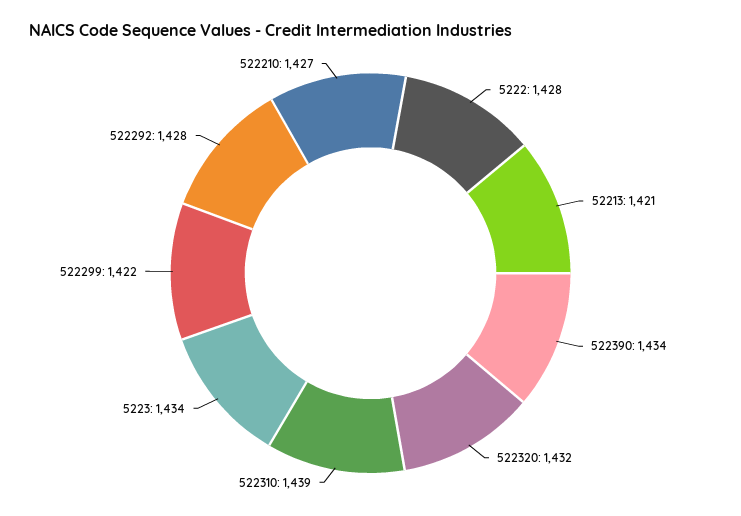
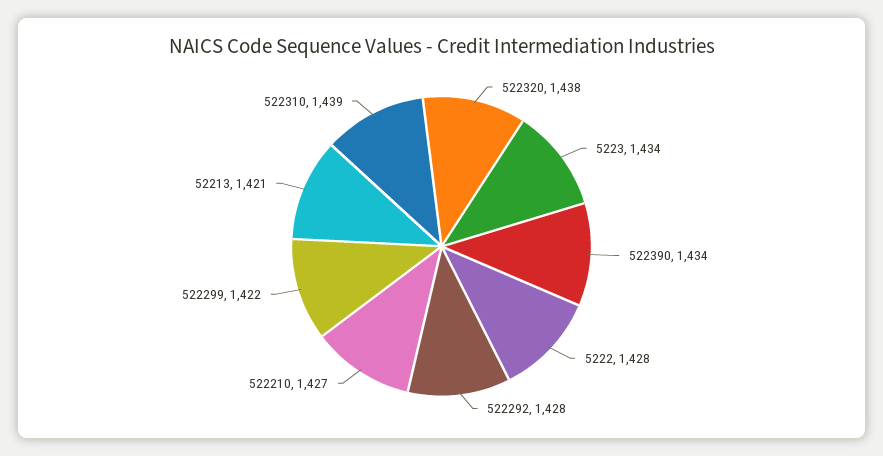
  {
    "5222": 1428,
    "52213": 1421,
    "522390": 1434,
-   "522320": 1432,
+   "522320": 1438,
    "522310": 1439,
    "5223": 1434,
    "522299": 1422,
    "522292": 1428,
    "522210": 1427
  }

